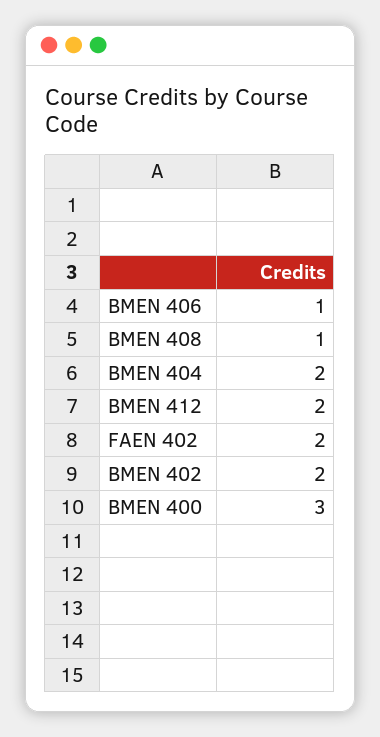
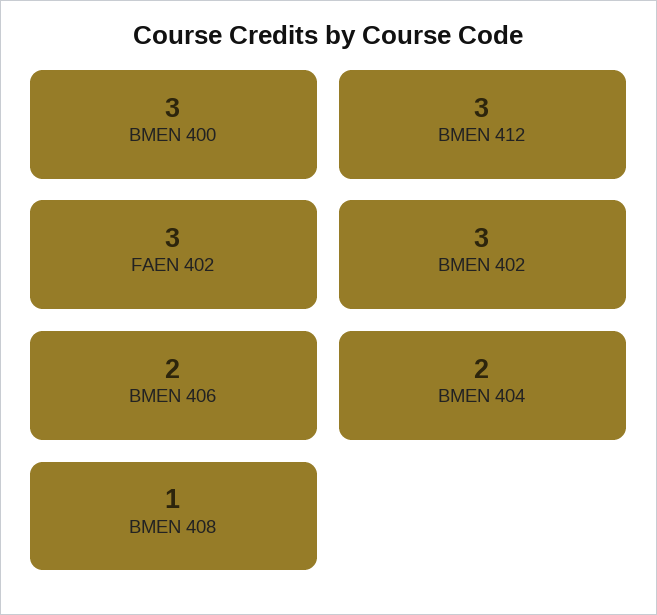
  {
-   "BMEN 406": 1,
+   "BMEN 406": 2,
    "BMEN 408": 1,
    "BMEN 404": 2,
-   "BMEN 412": 2,
+   "BMEN 412": 3,
-   "FAEN 402": 2,
+   "FAEN 402": 3,
-   "BMEN 402": 2,
+   "BMEN 402": 3,
    "BMEN 400": 3
  }

